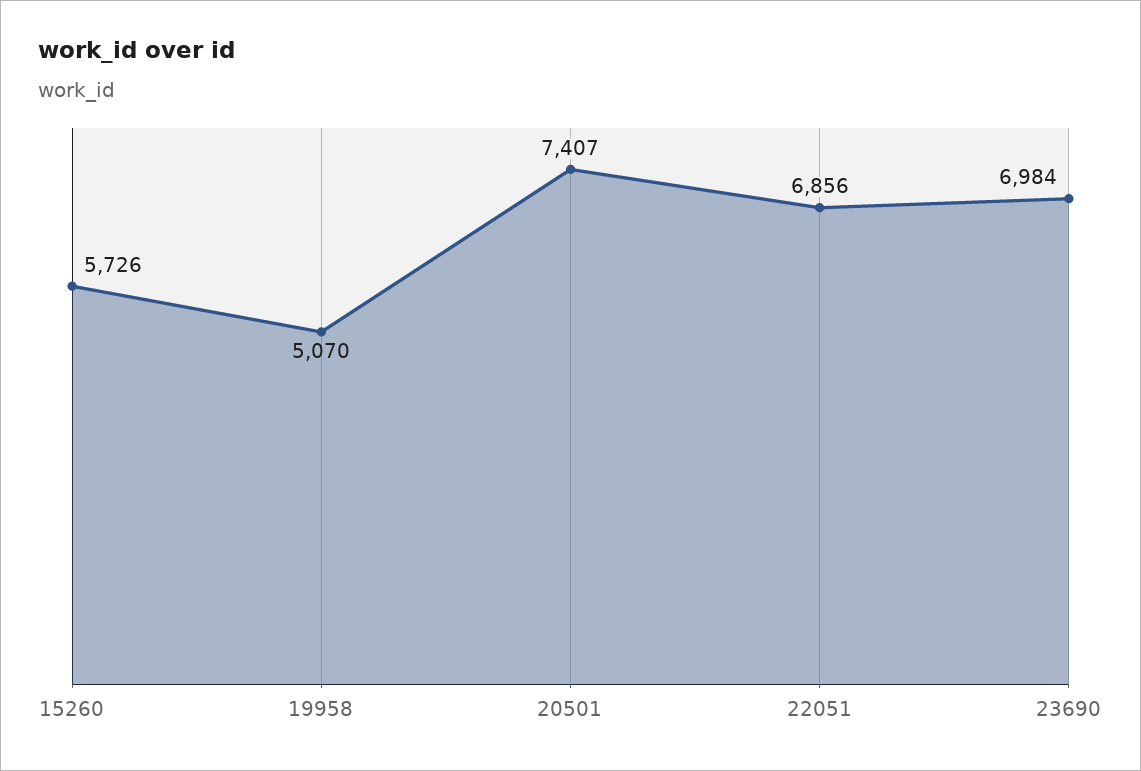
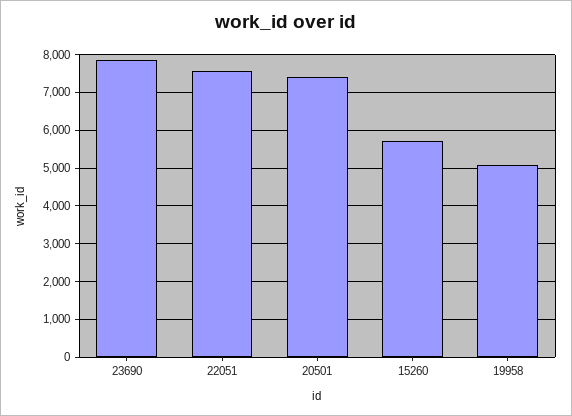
  {
    "15260": 5726,
    "19958": 5070,
    "20501": 7407,
-   "22051": 6856,
+   "22051": 7600,
-   "23690": 6984
+   "23690": 7800
  }

